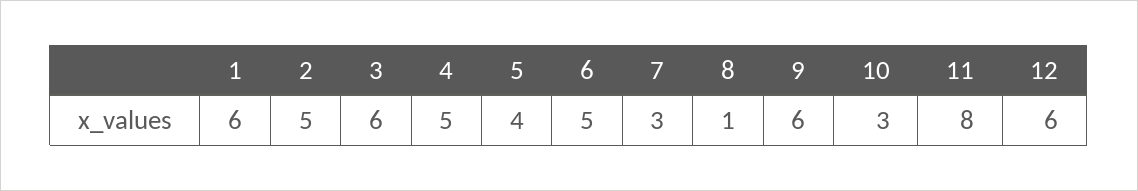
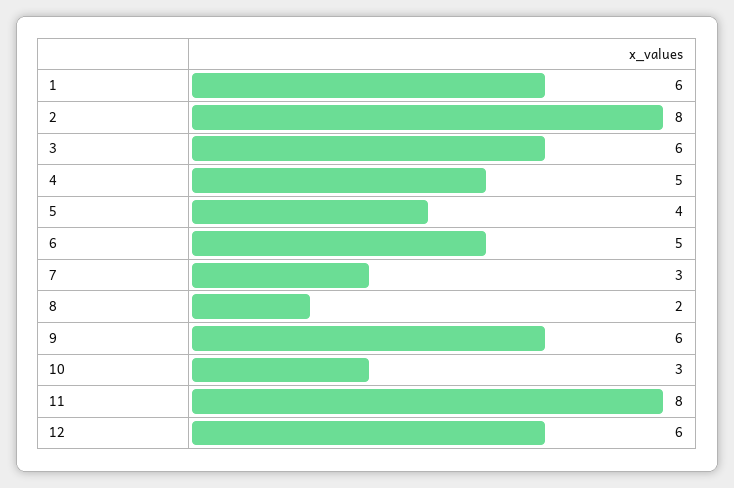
  {
    "1": 6,
-   "2": 5,
+   "2": 8,
    "3": 6,
    "4": 5,
    "5": 4,
    "6": 5,
    "7": 3,
-   "8": 1,
+   "8": 2,
    "9": 6,
    "10": 3,
    "11": 8,
    "12": 6
  }

